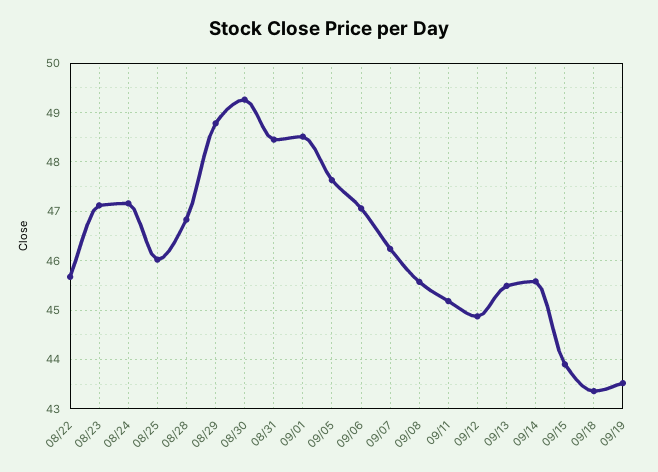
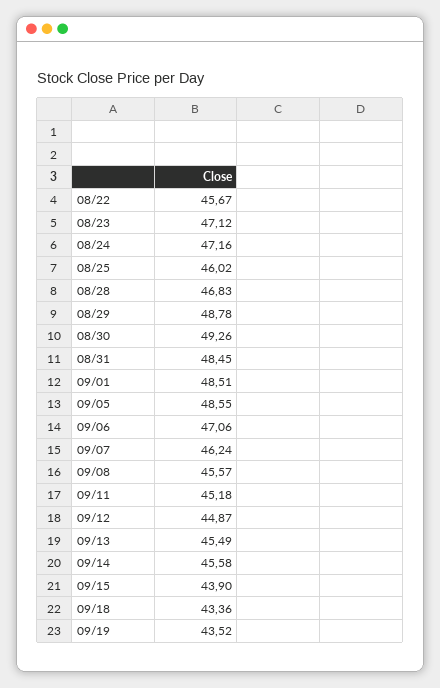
  {
    "08/22": 45.67,
    "08/23": 47.12,
    "08/24": 47.16,
    "08/25": 46.02,
    "08/28": 46.83,
    "08/29": 48.78,
    "08/30": 49.26,
    "08/31": 48.45,
    "09/01": 48.51,
-   "09/05": 47.6,
+   "09/05": 48.55,
    "09/06": 47.06,
    "09/07": 46.24,
    "09/08": 45.57,
    "09/11": 45.18,
    "09/12": 44.87,
    "09/13": 45.49,
    "09/14": 45.58,
    "09/15": 43.9,
    "09/18": 43.36,
    "09/19": 43.52
  }

